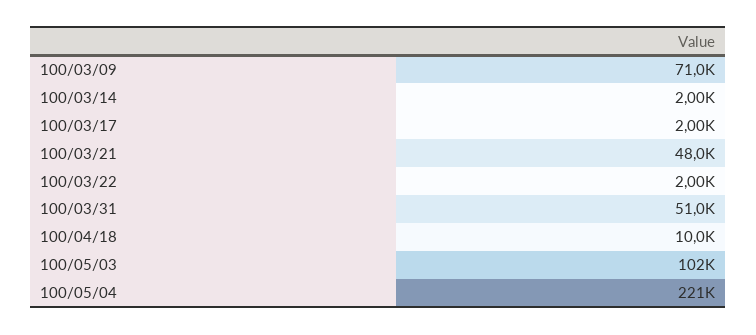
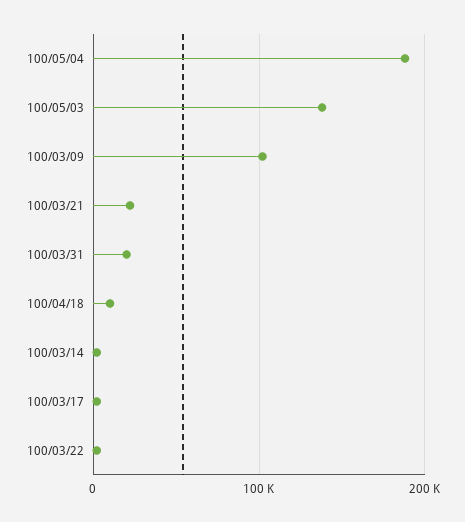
  {
-   "100/03/09": 71000,
+   "100/03/09": 100000,
    "100/03/14": 2000,
    "100/03/17": 2000,
-   "100/03/21": 48000,
+   "100/03/21": 20000,
    "100/03/22": 2000,
-   "100/03/31": 51000,
+   "100/03/31": 20000,
    "100/04/18": 10000,
-   "100/05/03": 102000,
+   "100/05/03": 140000,
-   "100/05/04": 221000
+   "100/05/04": 190000
  }

